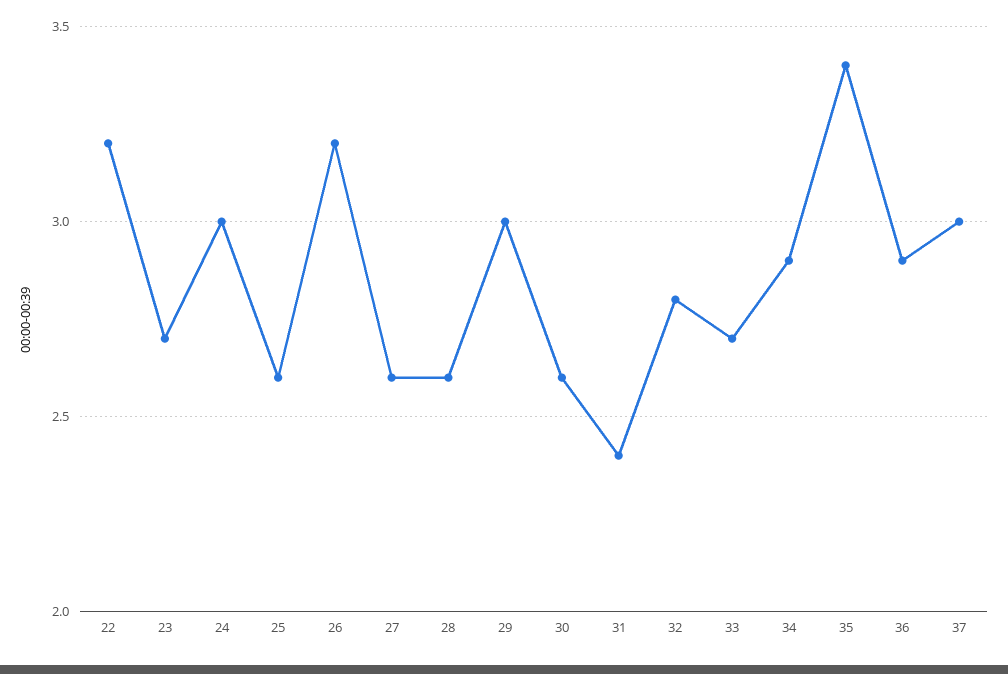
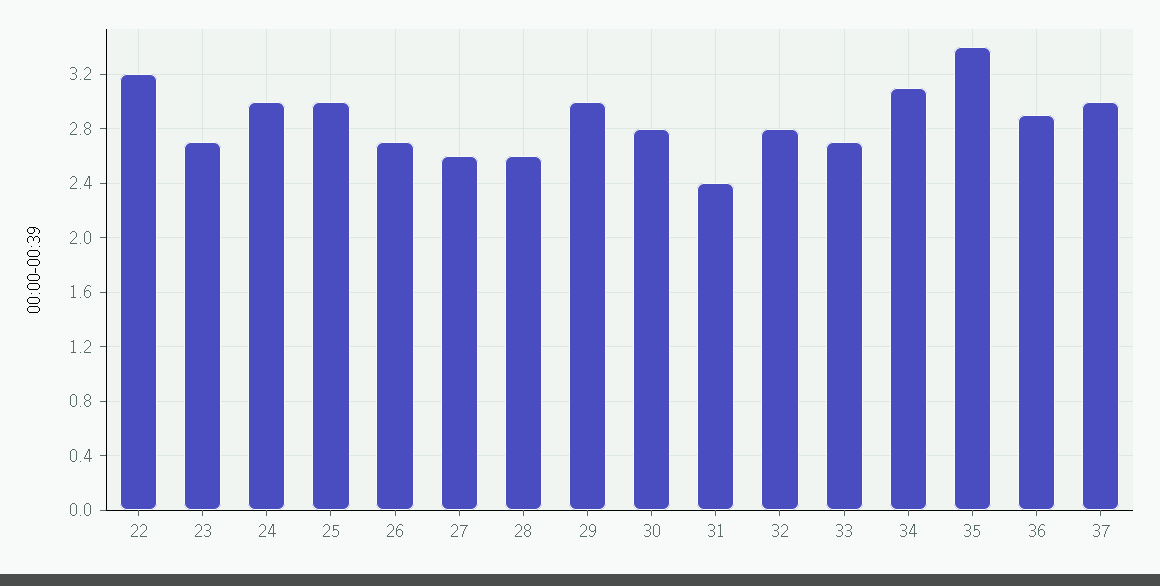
  {
    "22": 3.2,
    "23": 2.7,
    "24": 3,
-   "25": 2.6,
+   "25": 3,
-   "26": 3.2,
+   "26": 2.7,
    "27": 2.6,
    "28": 2.6,
    "29": 3,
-   "30": 2.6,
+   "30": 2.8,
    "31": 2.4,
    "32": 2.8,
    "33": 2.7,
-   "34": 2.9,
+   "34": 3.1,
    "35": 3.4,
    "36": 2.9,
    "37": 3
  }

